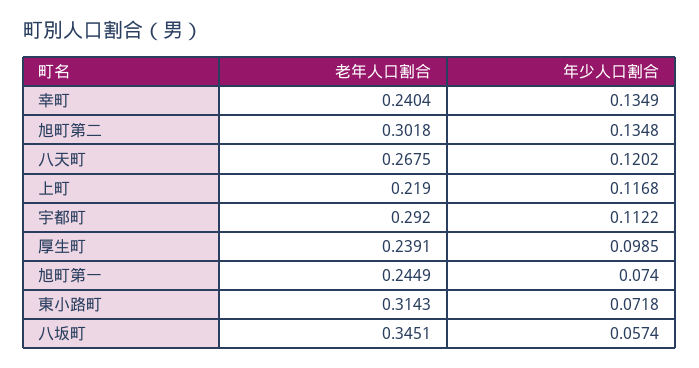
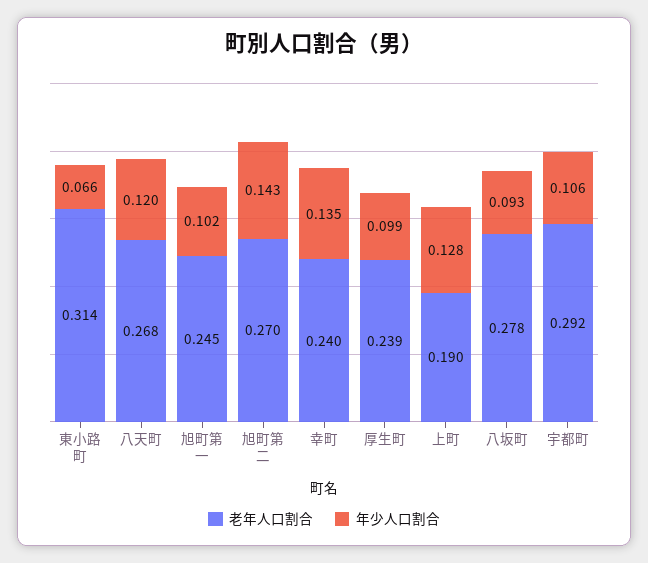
  {
    "老年人口割合": {
      "幸町": 0.2404,
-     "旭町第二": 0.3018,
+     "旭町第二": 0.27,
      "八天町": 0.2675,
-     "上町": 0.219,
+     "上町": 0.19,
      "宇都町": 0.292,
      "厚生町": 0.2391,
      "旭町第一": 0.2449,
      "東小路町": 0.3143,
-     "八坂町": 0.3451
+     "八坂町": 0.278
    },
    "年少人口割合": {
      "幸町": 0.1349,
-     "旭町第二": 0.1348,
+     "旭町第二": 0.143,
      "八天町": 0.1202,
-     "上町": 0.1168,
+     "上町": 0.128,
-     "宇都町": 0.1122,
+     "宇都町": 0.106,
      "厚生町": 0.0985,
-     "旭町第一": 0.074,
+     "旭町第一": 0.102,
-     "東小路町": 0.0718,
+     "東小路町": 0.066,
-     "八坂町": 0.0574
+     "八坂町": 0.093
    }
  }

